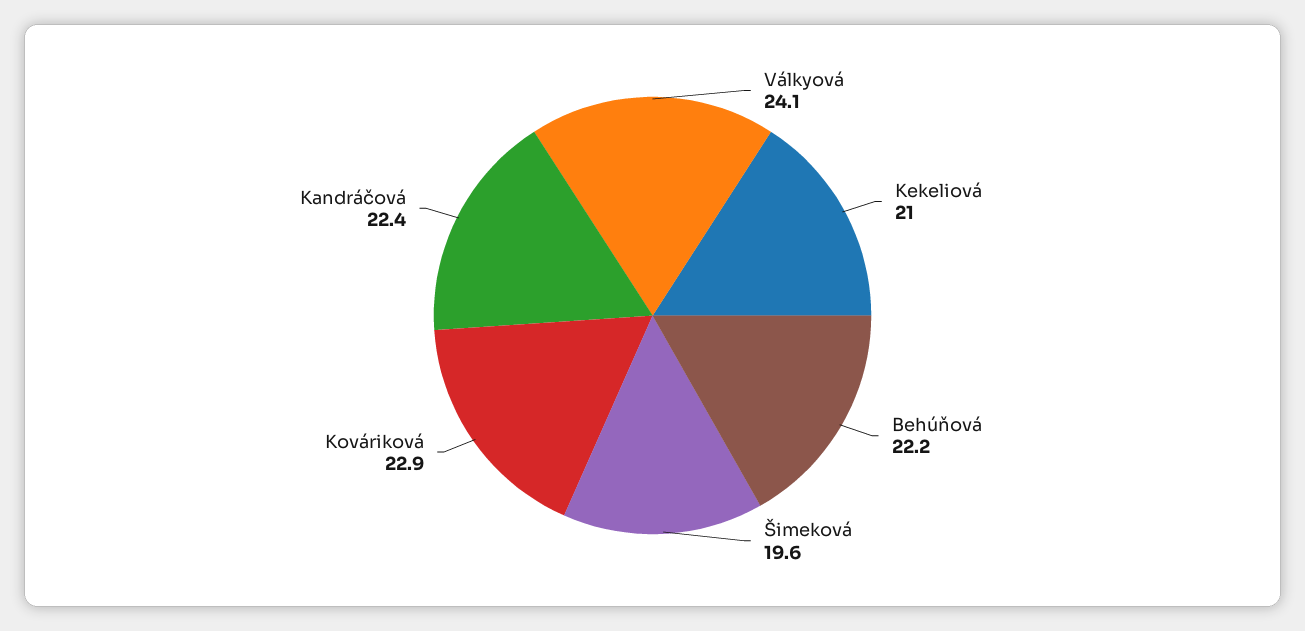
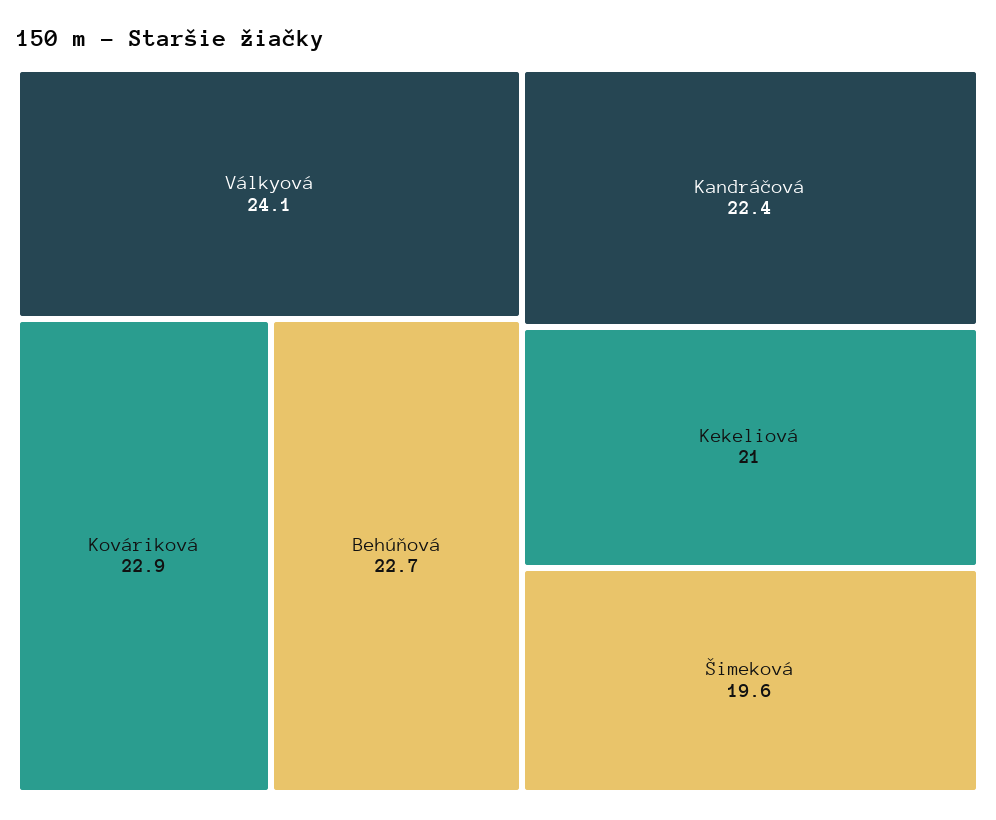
  {
    "Válkyová": 24.1,
    "Kekeliová": 21,
-   "Behúňová": 22.2,
+   "Behúňová": 22.7,
    "Šimeková": 19.6,
    "Kováriková": 22.9,
    "Kandráčová": 22.4
  }

